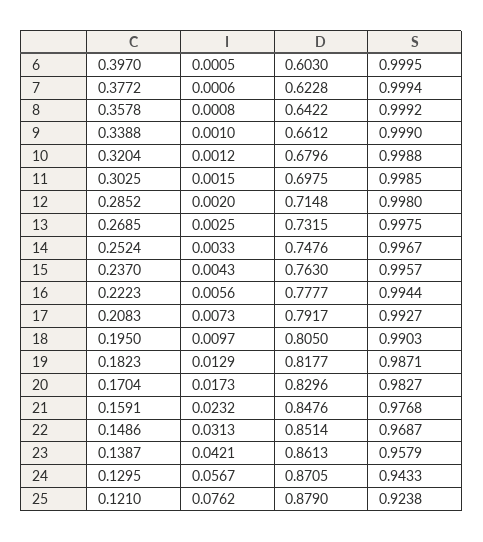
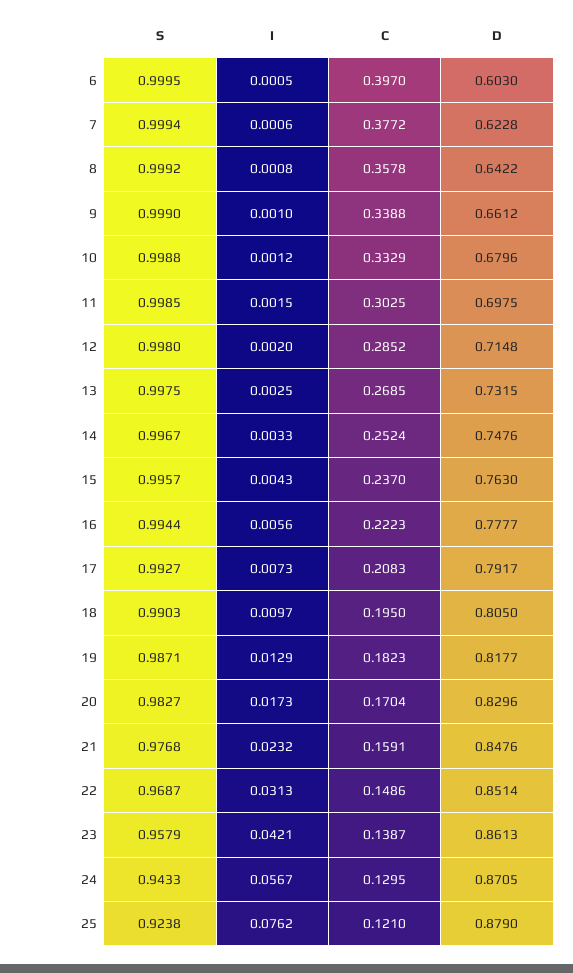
  {
    "C": {
      "6": 0.397,
      "7": 0.3772,
      "8": 0.3578,
      "9": 0.3388,
-     "10": 0.3204,
+     "10": 0.3329,
      "11": 0.3025,
      "12": 0.2852,
      "13": 0.2685,
      "14": 0.2524,
      "15": 0.237,
      "16": 0.2223,
      "17": 0.2083,
      "18": 0.195,
      "19": 0.1823,
      "20": 0.1704,
      "21": 0.1591,
      "22": 0.1486,
      "23": 0.1387,
      "24": 0.1295,
      "25": 0.121
    },
    "I": {
      "6": 0.0005,
      "7": 0.0006,
      "8": 0.0008,
      "9": 0.001,
      "10": 0.0012,
      "11": 0.0015,
      "12": 0.002,
      "13": 0.0025,
      "14": 0.0033,
      "15": 0.0043,
      "16": 0.0056,
      "17": 0.0073,
      "18": 0.0097,
      "19": 0.0129,
      "20": 0.0173,
      "21": 0.0232,
      "22": 0.0313,
      "23": 0.0421,
      "24": 0.0567,
      "25": 0.0762
    },
    "D": {
      "6": 0.603,
      "7": 0.6228,
      "8": 0.6422,
      "9": 0.6612,
      "10": 0.6796,
      "11": 0.6975,
      "12": 0.7148,
      "13": 0.7315,
      "14": 0.7476,
      "15": 0.763,
      "16": 0.7777,
      "17": 0.7917,
      "18": 0.805,
      "19": 0.8177,
      "20": 0.8296,
      "21": 0.8476,
      "22": 0.8514,
      "23": 0.8613,
      "24": 0.8705,
      "25": 0.879
    },
    "S": {
      "6": 0.9995,
      "7": 0.9994,
      "8": 0.9992,
      "9": 0.999,
      "10": 0.9988,
      "11": 0.9985,
      "12": 0.998,
      "13": 0.9975,
      "14": 0.9967,
      "15": 0.9957,
      "16": 0.9944,
      "17": 0.9927,
      "18": 0.9903,
      "19": 0.9871,
      "20": 0.9827,
      "21": 0.9768,
      "22": 0.9687,
      "23": 0.9579,
      "24": 0.9433,
      "25": 0.9238
    }
  }

